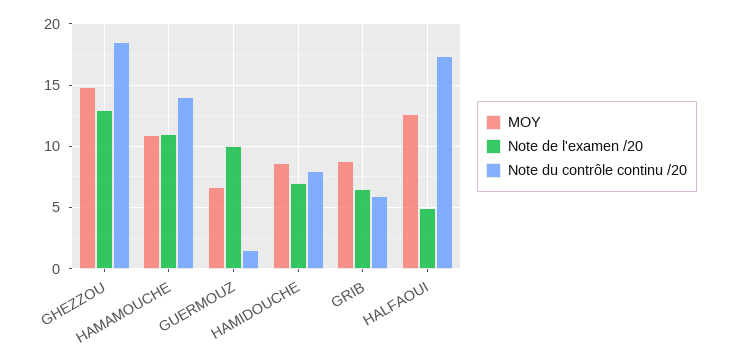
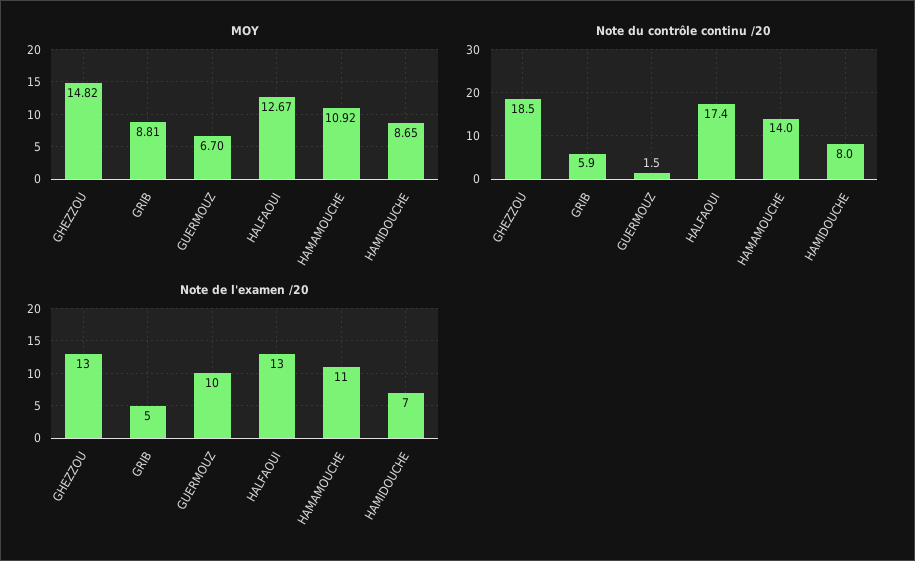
  {
    "MOY": {
      "GHEZZOU": 14.82,
      "HAMAMOUCHE": 10.92,
      "GUERMOUZ": 6.7,
      "HAMIDOUCHE": 8.65,
      "GRIB": 8.81,
      "HALFAOUI": 12.67
    },
    "Note de l'examen /20": {
      "GHEZZOU": 13,
      "HAMAMOUCHE": 11,
      "GUERMOUZ": 10,
      "HAMIDOUCHE": 7,
-     "GRIB": 6.5,
+     "GRIB": 5,
-     "HALFAOUI": 5
+     "HALFAOUI": 13
    },
    "Note du contrôle continu /20": {
      "GHEZZOU": 18.5,
      "HAMAMOUCHE": 14,
      "GUERMOUZ": 1.5,
      "HAMIDOUCHE": 8,
      "GRIB": 5.9,
      "HALFAOUI": 17.4
    }
  }

